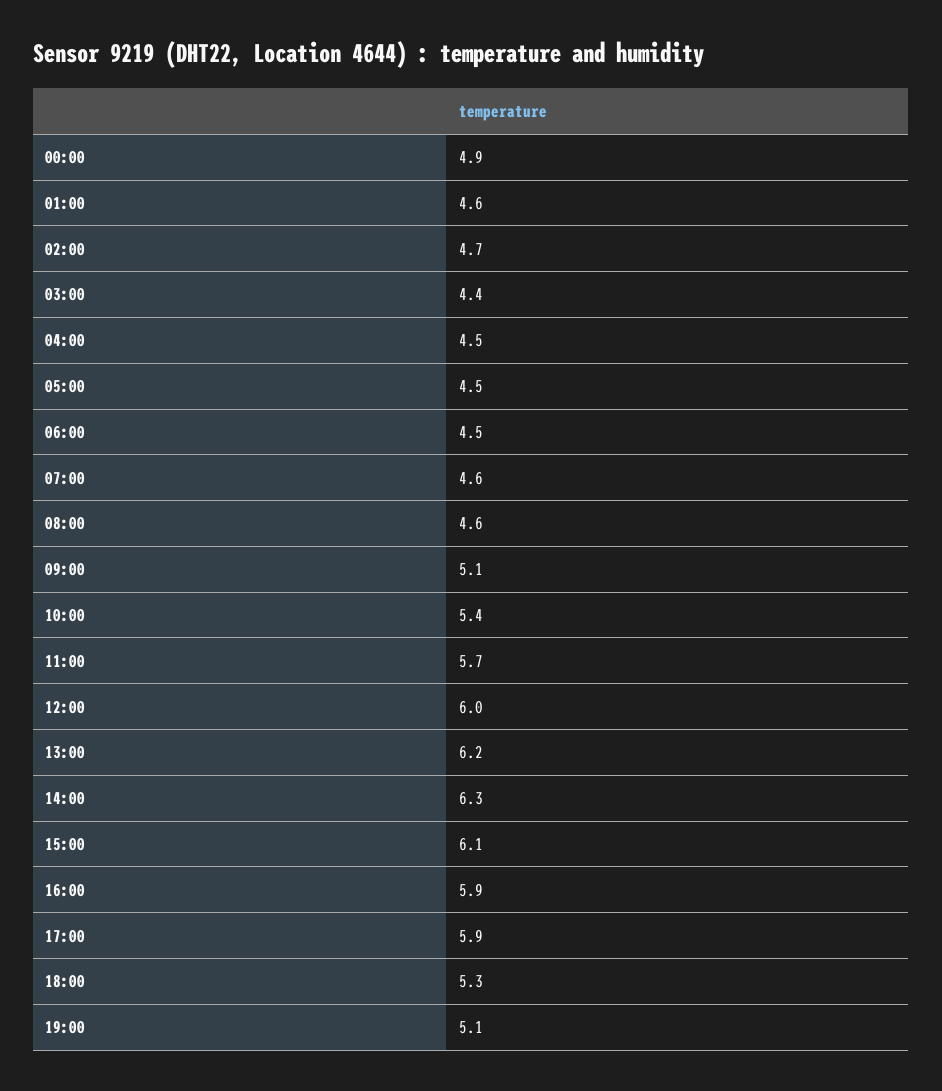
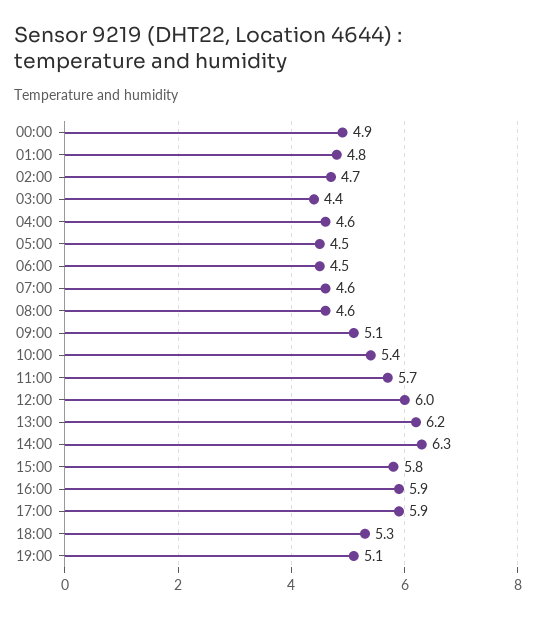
  {
    "00:00": 4.9,
-   "01:00": 4.6,
+   "01:00": 4.8,
    "02:00": 4.7,
    "03:00": 4.4,
-   "04:00": 4.5,
+   "04:00": 4.6,
    "05:00": 4.5,
    "06:00": 4.5,
    "07:00": 4.6,
    "08:00": 4.6,
    "09:00": 5.1,
    "10:00": 5.4,
    "11:00": 5.7,
    "12:00": 6,
    "13:00": 6.2,
    "14:00": 6.3,
-   "15:00": 6.1,
+   "15:00": 5.8,
    "16:00": 5.9,
    "17:00": 5.9,
    "18:00": 5.3,
    "19:00": 5.1
  }

